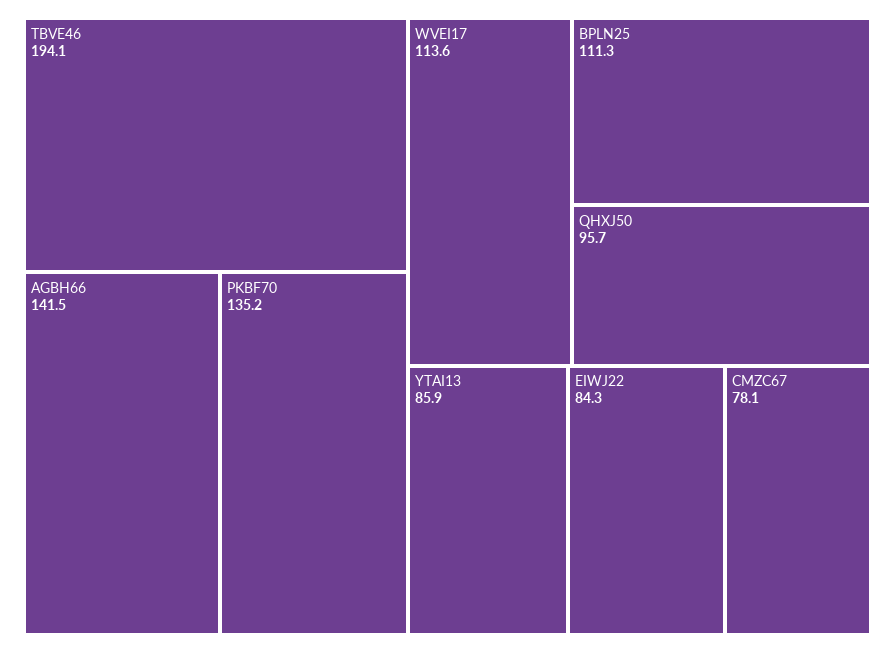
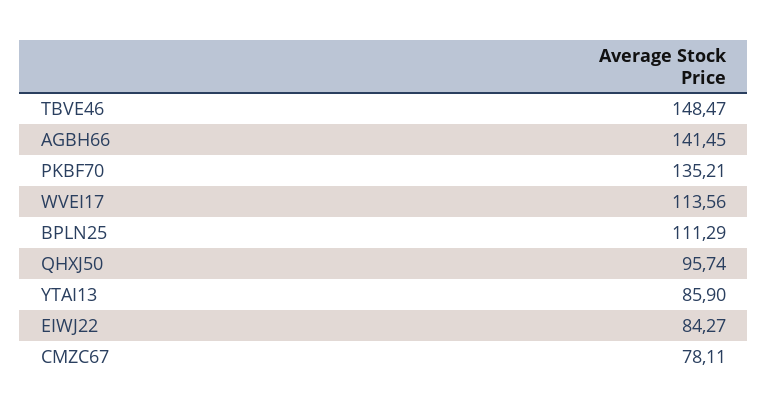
  {
-   "TBVE46": 194.1,
+   "TBVE46": 148.47,
    "AGBH66": 141.45,
    "PKBF70": 135.21,
    "WVEI17": 113.56,
    "BPLN25": 111.29,
    "QHXJ50": 95.74,
    "YTAI13": 85.9,
    "EIWJ22": 84.27,
    "CMZC67": 78.11
  }

